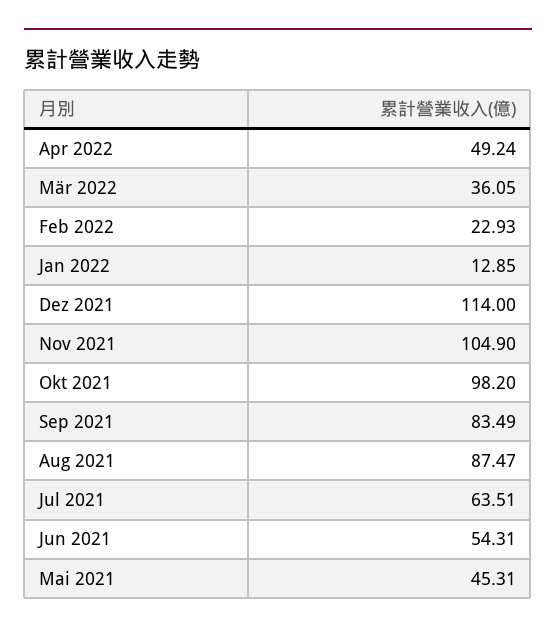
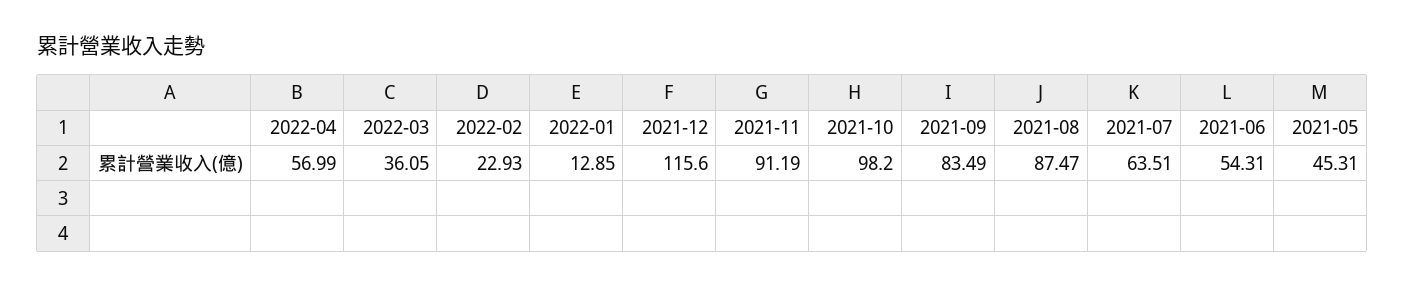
  {
-   "Apr 2022": 49.24,
+   "Apr 2022": 56.99,
    "Mär 2022": 36.05,
    "Feb 2022": 22.93,
    "Jan 2022": 12.85,
-   "Dez 2021": 114,
+   "Dez 2021": 115.6,
-   "Nov 2021": 104.9,
+   "Nov 2021": 91.19,
    "Okt 2021": 98.2,
    "Sep 2021": 83.49,
    "Aug 2021": 87.47,
    "Jul 2021": 63.51,
    "Jun 2021": 54.31,
    "Mai 2021": 45.31
  }

